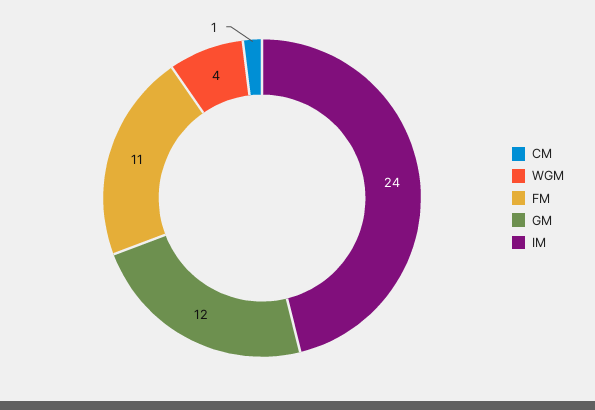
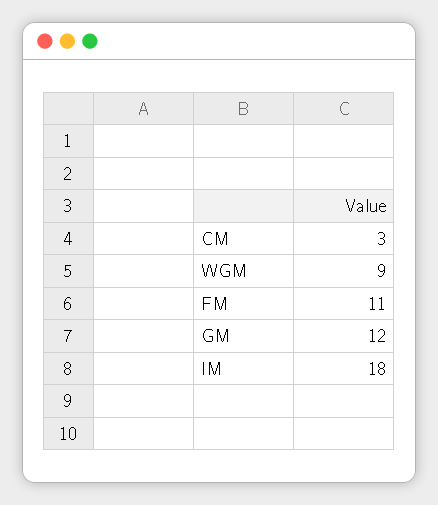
  {
-   "CM": 1,
+   "CM": 3,
-   "WGM": 4,
+   "WGM": 9,
    "FM": 11,
    "GM": 12,
-   "IM": 24
+   "IM": 18
  }

